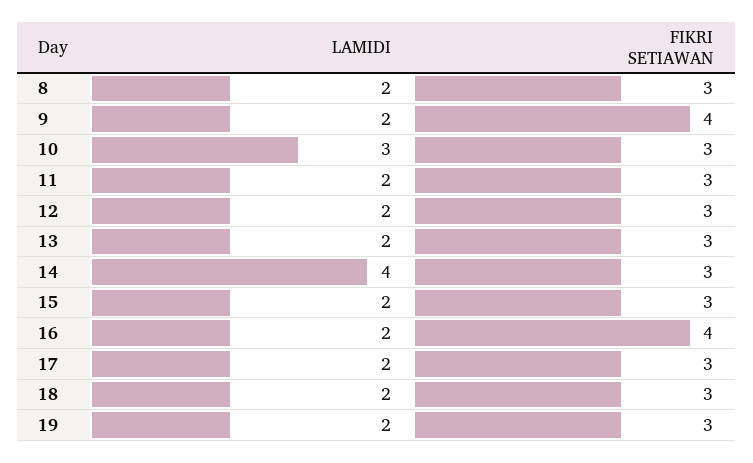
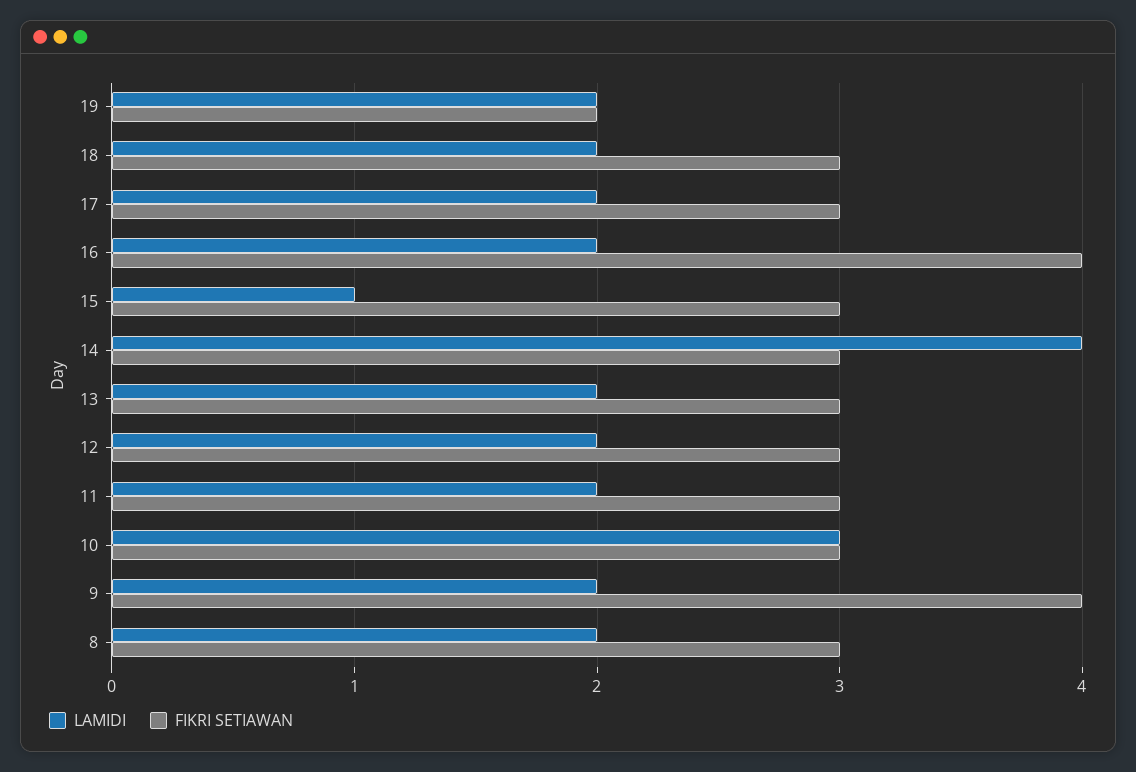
  {
    "LAMIDI": {
      "8": 2,
      "9": 2,
      "10": 3,
      "11": 2,
      "12": 2,
      "13": 2,
      "14": 4,
-     "15": 2,
+     "15": 1,
      "16": 2,
      "17": 2,
      "18": 2,
      "19": 2
    },
    "FIKRI SETIAWAN": {
      "8": 3,
      "9": 4,
      "10": 3,
      "11": 3,
      "12": 3,
      "13": 3,
      "14": 3,
      "15": 3,
      "16": 4,
      "17": 3,
      "18": 3,
-     "19": 3
+     "19": 2
    }
  }

